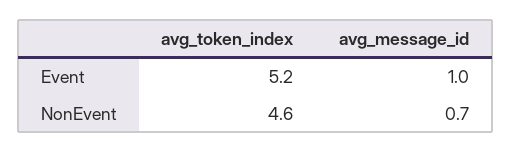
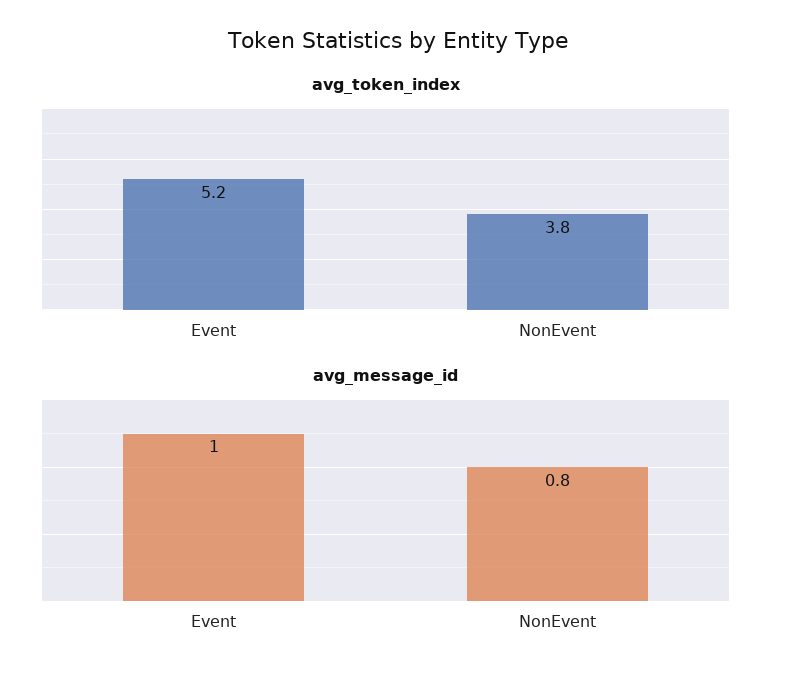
  {
    "avg_token_index": {
      "Event": 5.2,
-     "NonEvent": 4.6
+     "NonEvent": 3.8
    },
    "avg_message_id": {
      "Event": 1,
-     "NonEvent": 0.7
+     "NonEvent": 0.8
    }
  }

